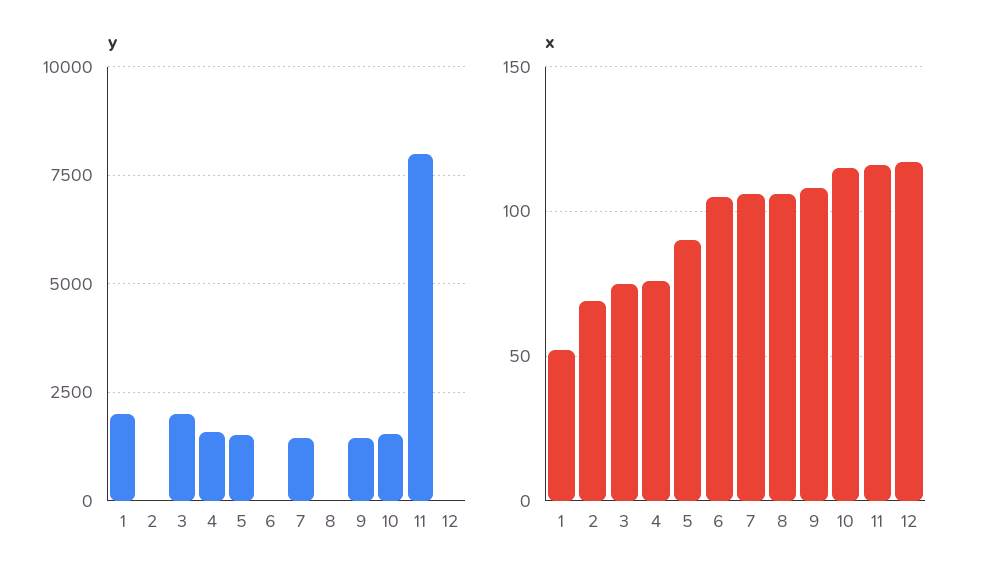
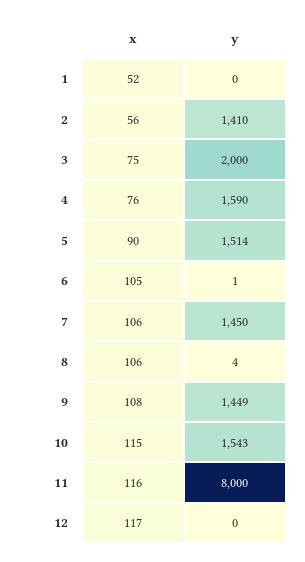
  {
    "y": {
-     "1": 2000,
+     "1": 0,
-     "2": 0,
+     "2": 1410,
      "3": 2000,
      "4": 1590,
      "5": 1514,
      "6": 1,
      "7": 1450,
      "8": 4,
      "9": 1449,
      "10": 1543,
      "11": 8000,
      "12": 0
    },
    "x": {
      "1": 52,
-     "2": 70,
+     "2": 56,
      "3": 75,
      "4": 76,
      "5": 90,
      "6": 105,
      "7": 106,
      "8": 106,
      "9": 108,
      "10": 115,
      "11": 116,
      "12": 117
    }
  }

